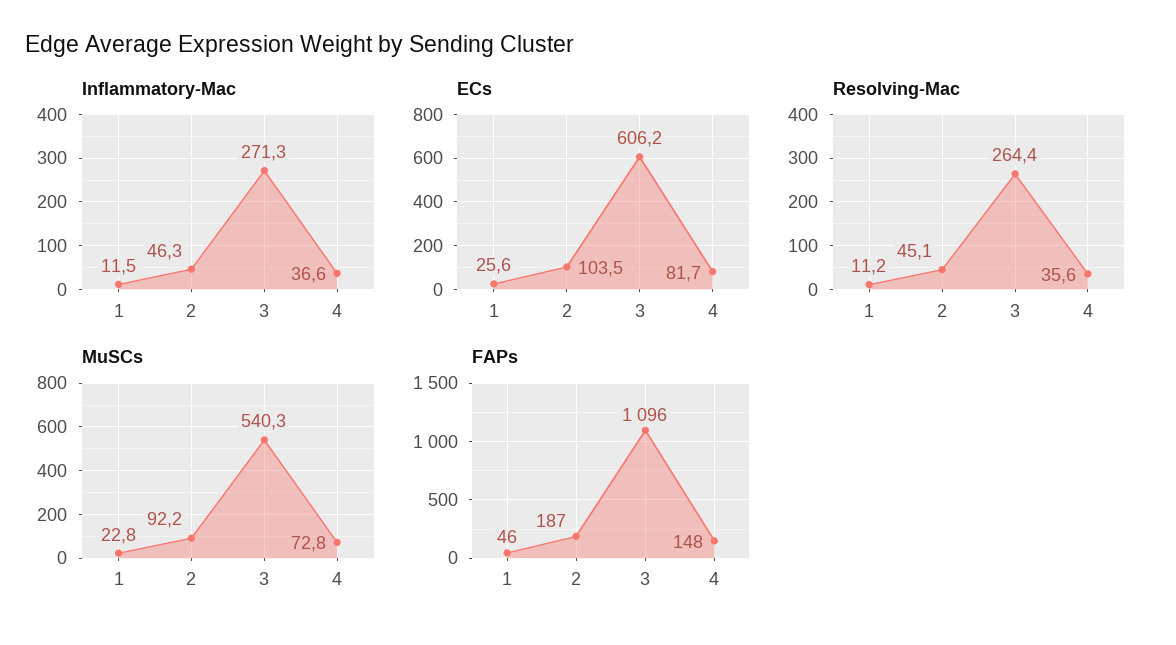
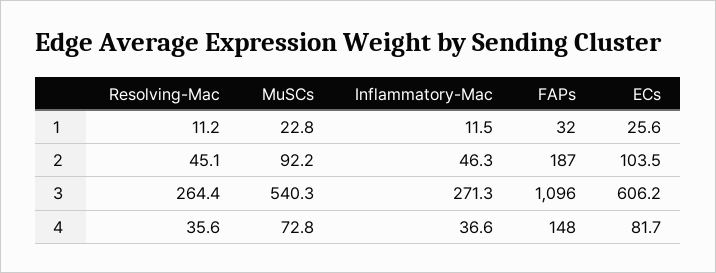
  {
    "Inflammatory-Mac": {
      "1": 11.5,
      "2": 46.3,
      "3": 271.3,
      "4": 36.6
    },
    "ECs": {
      "1": 25.6,
      "2": 103.5,
      "3": 606.2,
      "4": 81.7
    },
    "Resolving-Mac": {
      "1": 11.2,
      "2": 45.1,
      "3": 264.4,
      "4": 35.6
    },
    "MuSCs": {
      "1": 22.8,
      "2": 92.2,
      "3": 540.3,
      "4": 72.8
    },
    "FAPs": {
-     "1": 46,
+     "1": 32,
      "2": 187,
      "3": 1096,
      "4": 148
    }
  }

